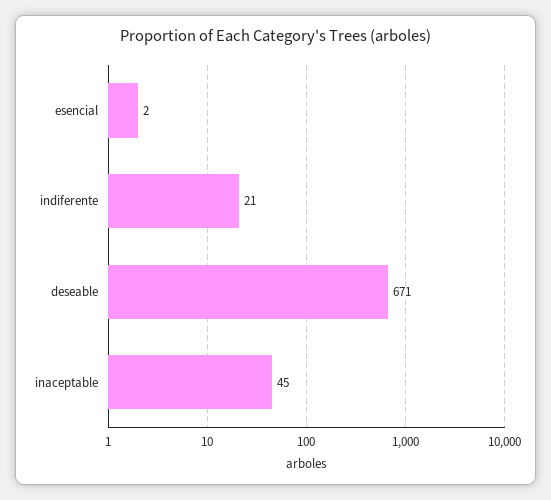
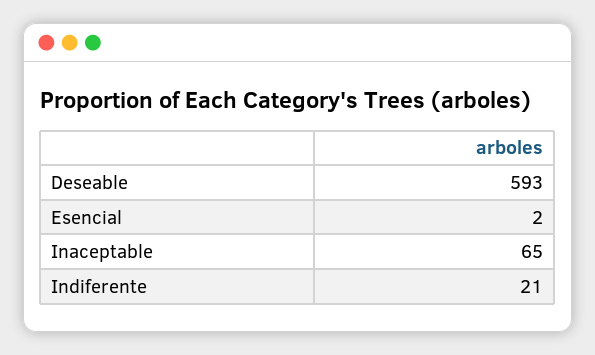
  {
    "esencial": 2,
    "indiferente": 21,
-   "deseable": 671,
+   "deseable": 593,
-   "inaceptable": 45
+   "inaceptable": 65
  }

